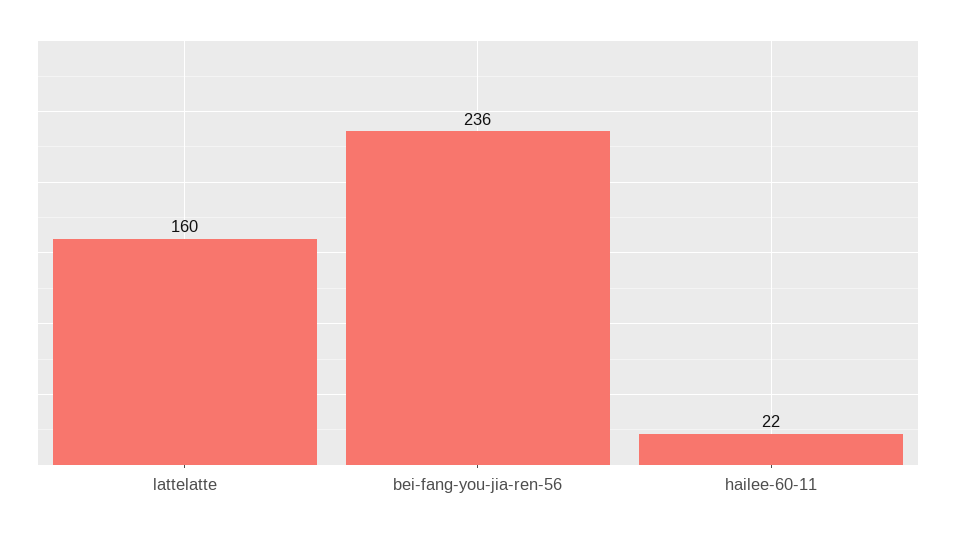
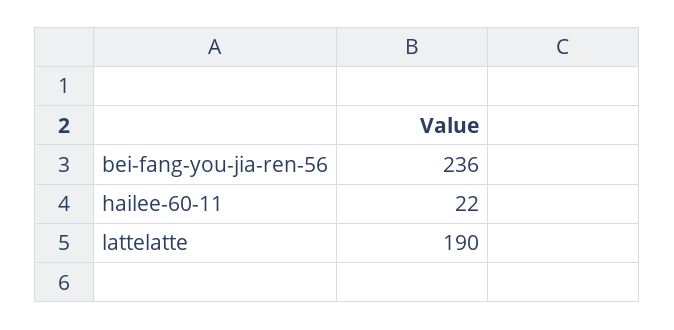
  {
-   "lattelatte": 160,
+   "lattelatte": 190,
    "bei-fang-you-jia-ren-56": 236,
    "hailee-60-11": 22
  }

